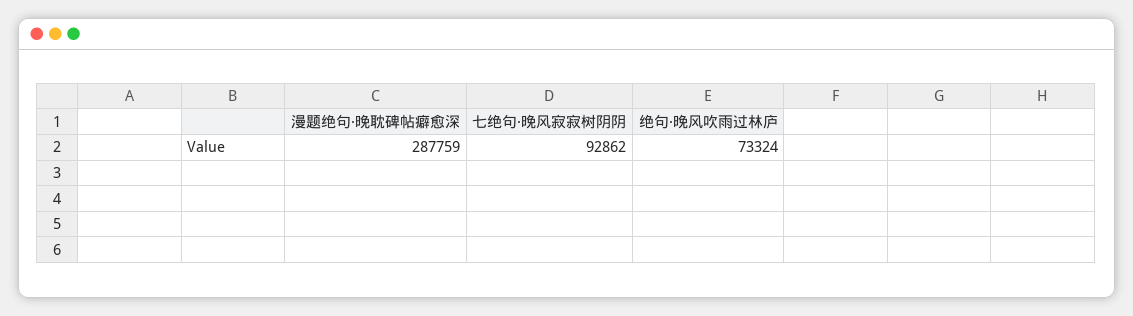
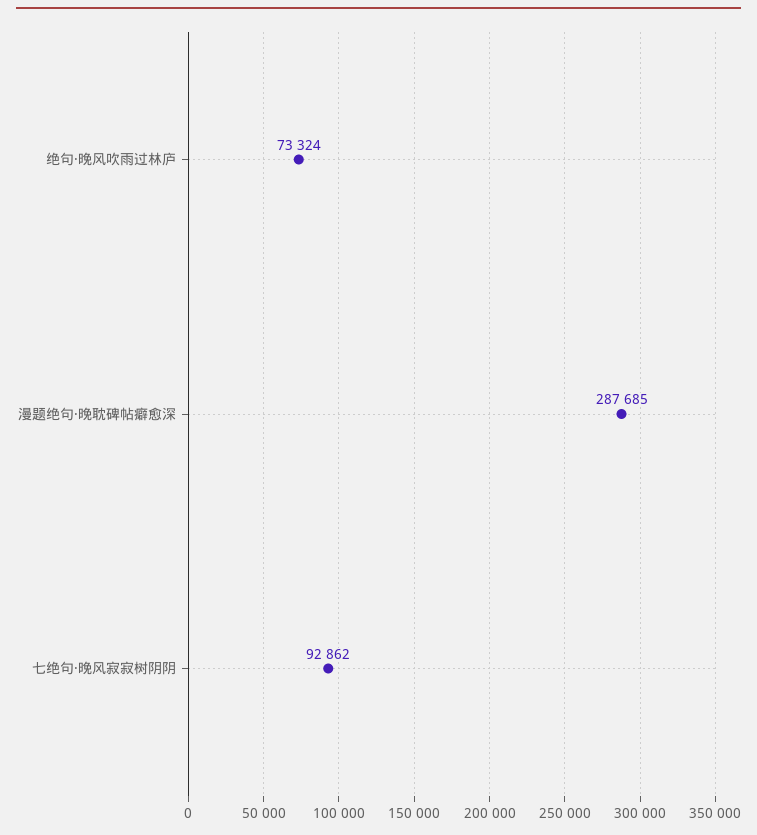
  {
-   "漫题绝句·晚耽碑帖癖愈深": 287759,
+   "漫题绝句·晚耽碑帖癖愈深": 287685,
    "七绝句·晚风寂寂树阴阴": 92862,
    "绝句·晚风吹雨过林庐": 73324
  }

